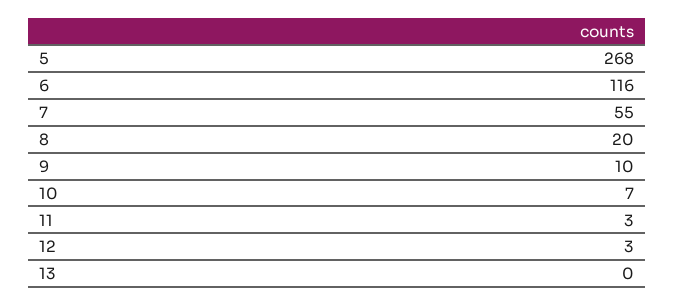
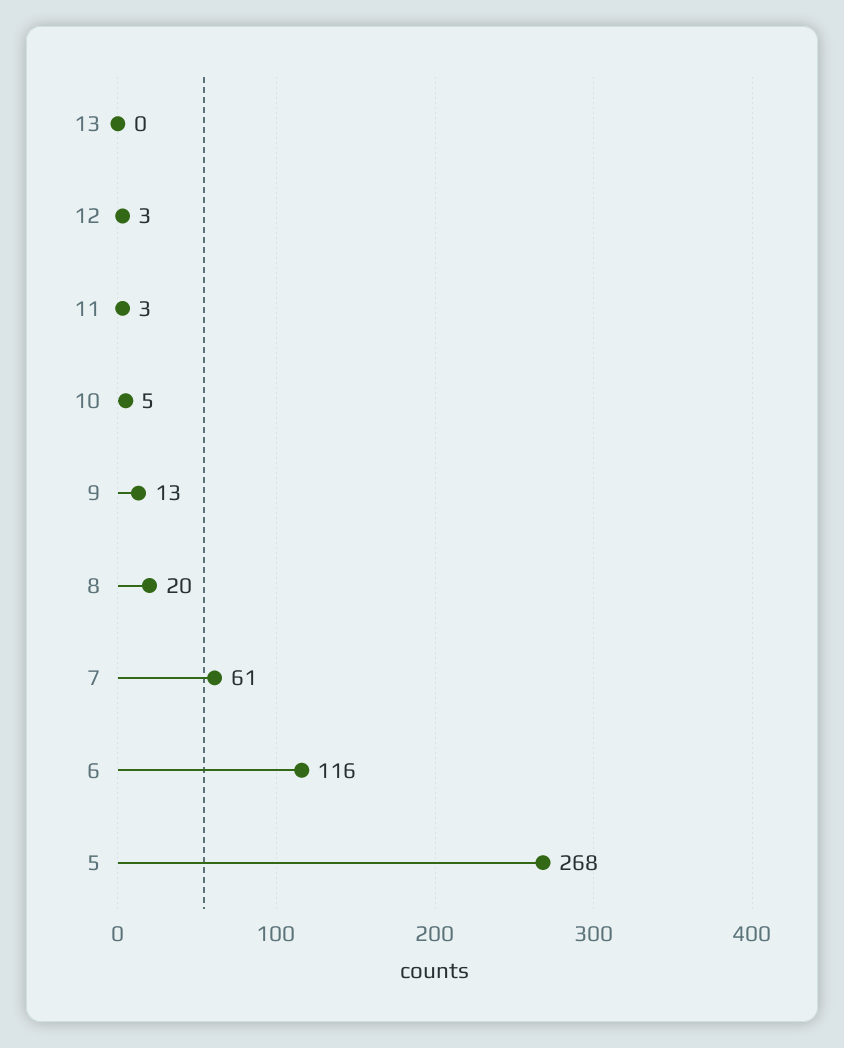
  {
    "5": 268,
    "6": 116,
-   "7": 55,
+   "7": 61,
    "8": 20,
-   "9": 10,
+   "9": 13,
-   "10": 7,
+   "10": 5,
    "11": 3,
    "12": 3,
    "13": 0
  }

